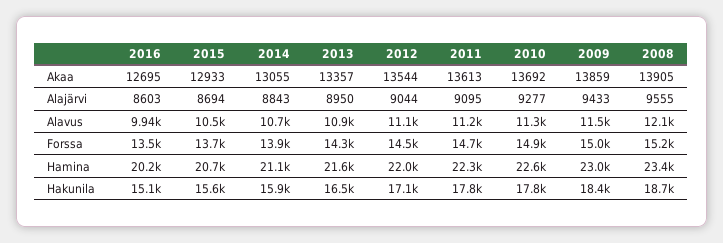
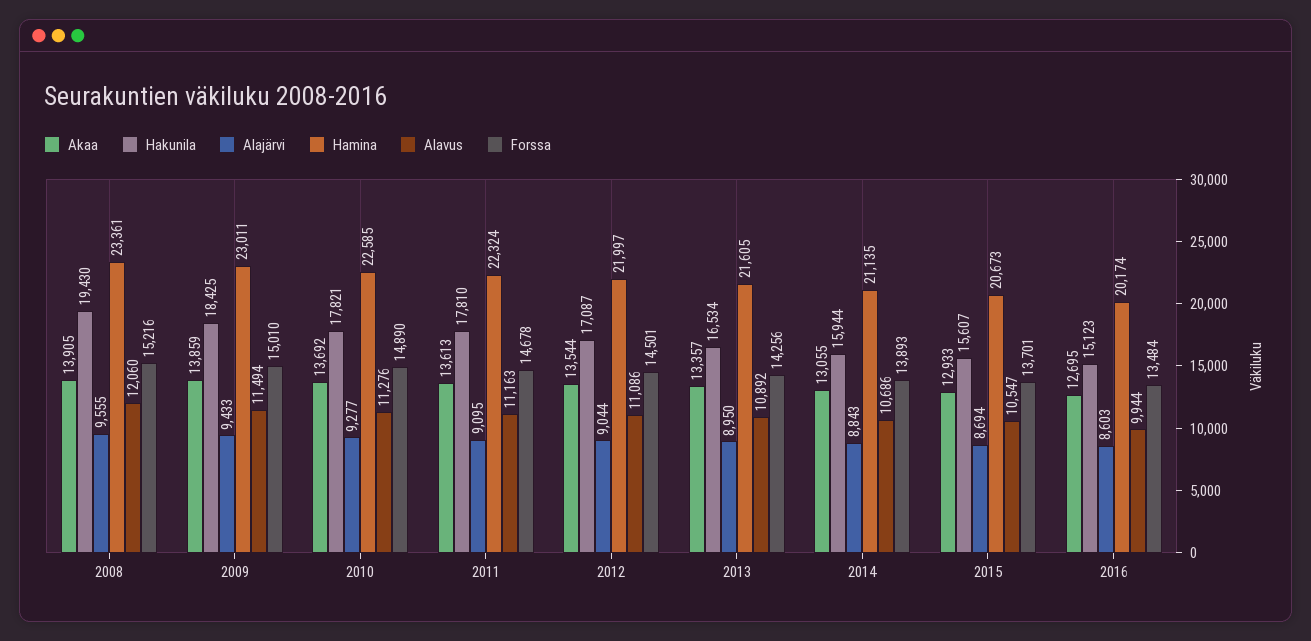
  {
    "Akaa": {
      "2016": 12695,
      "2015": 12933,
      "2014": 13055,
      "2013": 13357,
      "2012": 13544,
      "2011": 13613,
      "2010": 13692,
      "2009": 13859,
      "2008": 13905
    },
    "Alajärvi": {
      "2016": 8603,
      "2015": 8694,
      "2014": 8843,
      "2013": 8950,
      "2012": 9044,
      "2011": 9095,
      "2010": 9277,
      "2009": 9433,
      "2008": 9555
    },
    "Alavus": {
      "2016": 9944,
      "2015": 10547,
      "2014": 10686,
      "2013": 10892,
      "2012": 11086,
      "2011": 11163,
      "2010": 11276,
      "2009": 11494,
      "2008": 12060
    },
    "Forssa": {
      "2016": 13484,
      "2015": 13701,
      "2014": 13893,
      "2013": 14256,
      "2012": 14501,
      "2011": 14678,
      "2010": 14890,
      "2009": 15010,
      "2008": 15216
    },
    "Hamina": {
      "2016": 20174,
      "2015": 20673,
      "2014": 21135,
      "2013": 21605,
      "2012": 21997,
      "2011": 22324,
      "2010": 22585,
      "2009": 23011,
      "2008": 23361
    },
    "Hakunila": {
      "2016": 15123,
      "2015": 15607,
      "2014": 15944,
      "2013": 16534,
      "2012": 17087,
      "2011": 17810,
      "2010": 17821,
      "2009": 18425,
-     "2008": 18700
+     "2008": 19430
    }
  }

